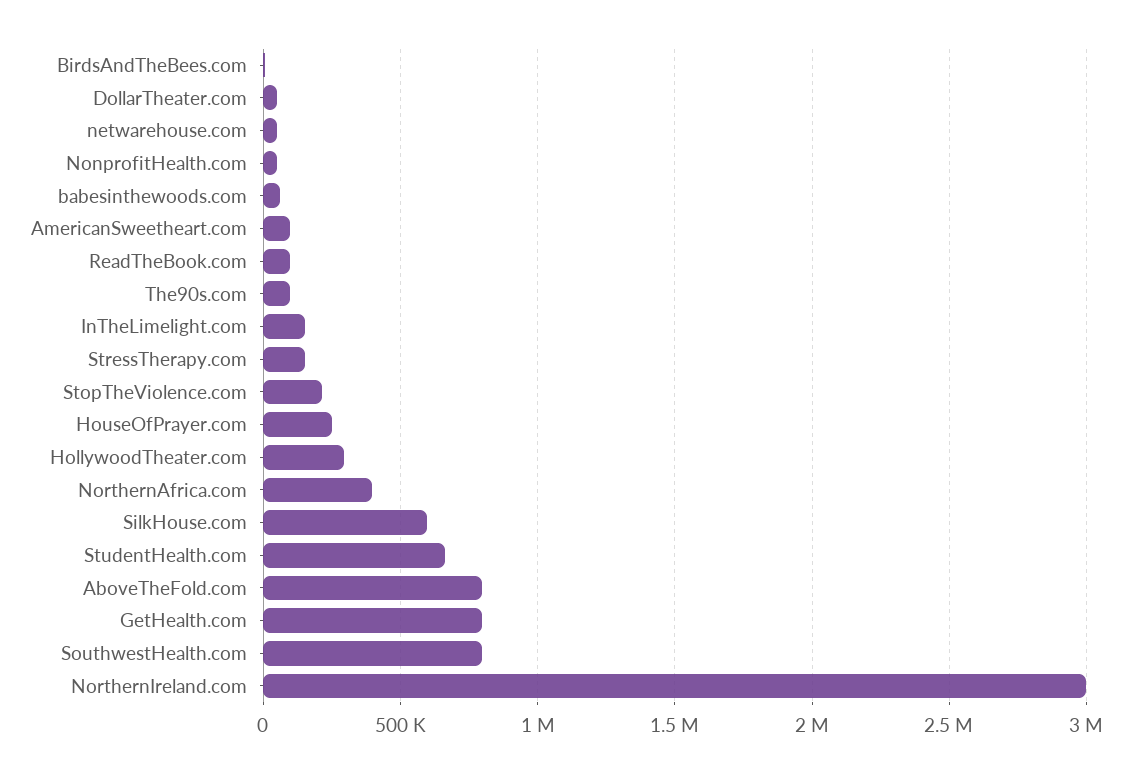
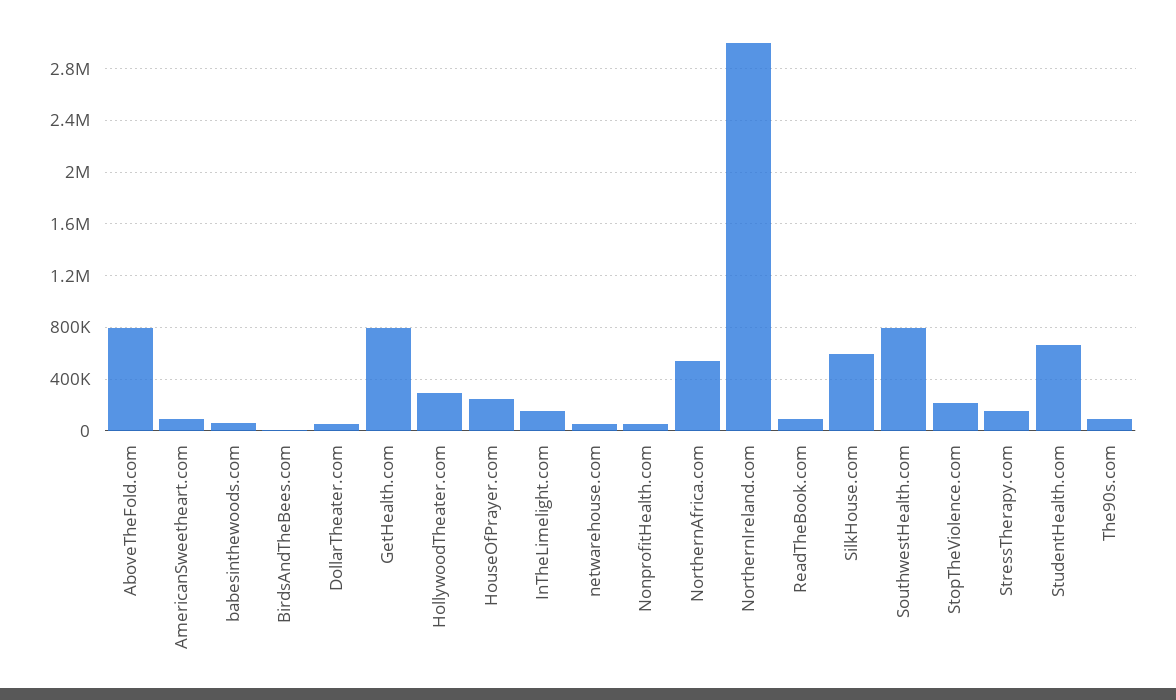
  {
    "BirdsAndTheBees.com": 0,
    "DollarTheater.com": 50000,
    "netwarehouse.com": 50000,
    "NonprofitHealth.com": 50000,
    "babesinthewoods.com": 50000,
    "AmericanSweetheart.com": 100000,
    "ReadTheBook.com": 100000,
    "The90s.com": 100000,
    "InTheLimelight.com": 150000,
    "StressTherapy.com": 150000,
    "StopTheViolence.com": 200000,
    "HouseOfPrayer.com": 250000,
    "HollywoodTheater.com": 300000,
-   "NorthernAfrica.com": 400000,
+   "NorthernAfrica.com": 550000,
    "SilkHouse.com": 600000,
    "StudentHealth.com": 650000,
    "AboveTheFold.com": 800000,
    "GetHealth.com": 800000,
    "SouthwestHealth.com": 800000,
    "NorthernIreland.com": 3000000
  }

